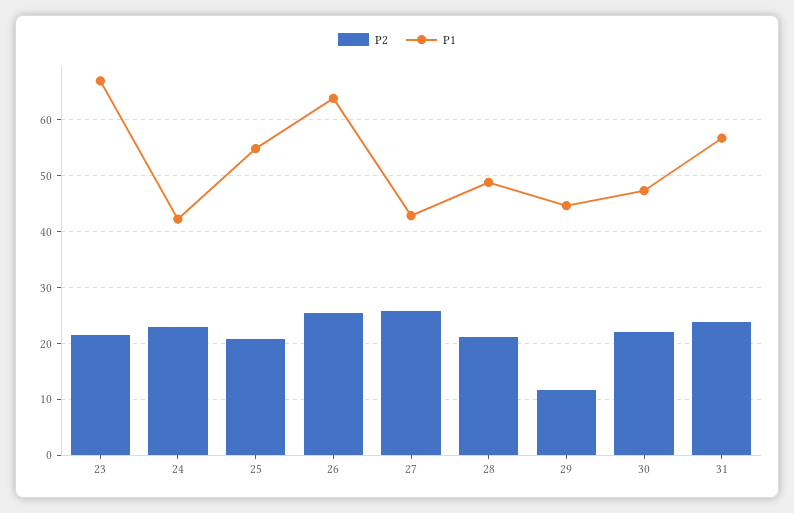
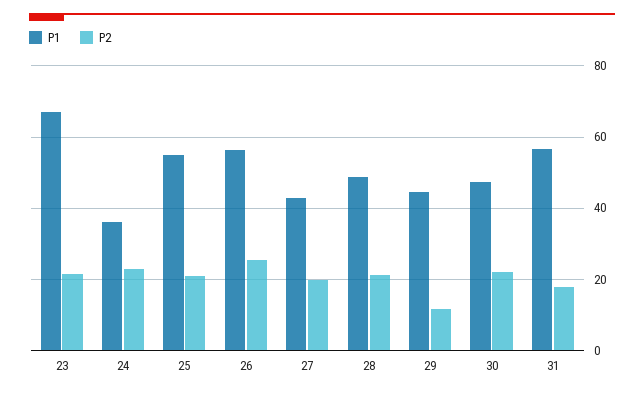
  {
    "P2": {
      "23": 22,
      "24": 22,
      "25": 20,
      "26": 26,
-     "27": 26,
+     "27": 20,
      "28": 22,
      "29": 12,
      "30": 22,
-     "31": 24
+     "31": 18
    },
    "P1": {
      "23": 66,
-     "24": 42,
+     "24": 36,
      "25": 54,
-     "26": 64,
+     "26": 56,
      "27": 42,
      "28": 48,
      "29": 44,
      "30": 48,
      "31": 56
    }
  }

